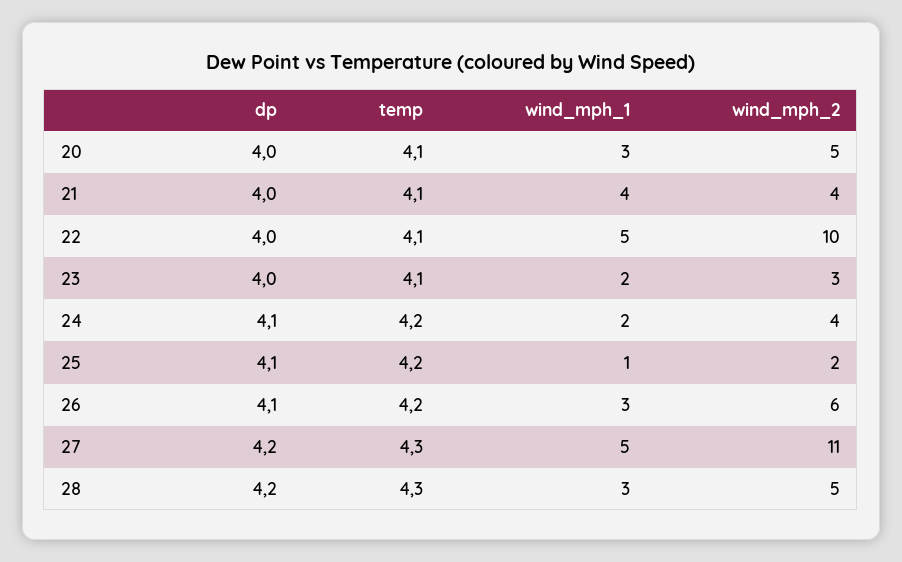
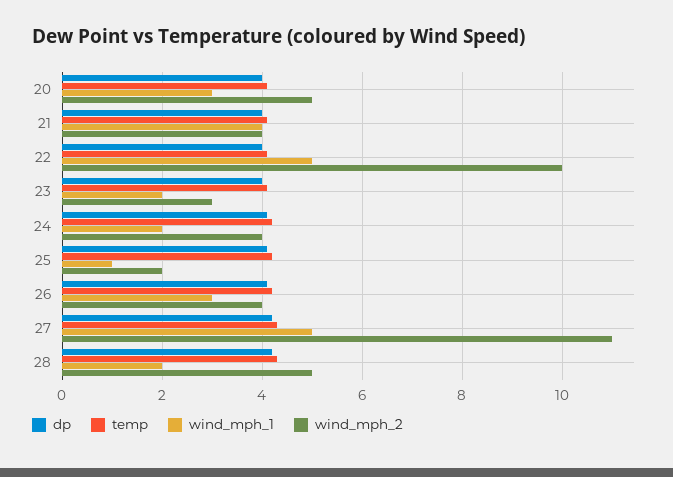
  {
    "dp": {
      "20": 4,
      "21": 4,
      "22": 4,
      "23": 4,
      "24": 4.1,
      "25": 4.1,
      "26": 4.1,
      "27": 4.2,
      "28": 4.2
    },
    "temp": {
      "20": 4.1,
      "21": 4.1,
      "22": 4.1,
      "23": 4.1,
      "24": 4.2,
      "25": 4.2,
      "26": 4.2,
      "27": 4.3,
      "28": 4.3
    },
    "wind_mph_1": {
      "20": 3,
      "21": 4,
      "22": 5,
      "23": 2,
      "24": 2,
      "25": 1,
      "26": 3,
      "27": 5,
-     "28": 3
+     "28": 2
    },
    "wind_mph_2": {
      "20": 5,
      "21": 4,
      "22": 10,
      "23": 3,
      "24": 4,
      "25": 2,
-     "26": 6,
+     "26": 4,
      "27": 11,
      "28": 5
    }
  }

